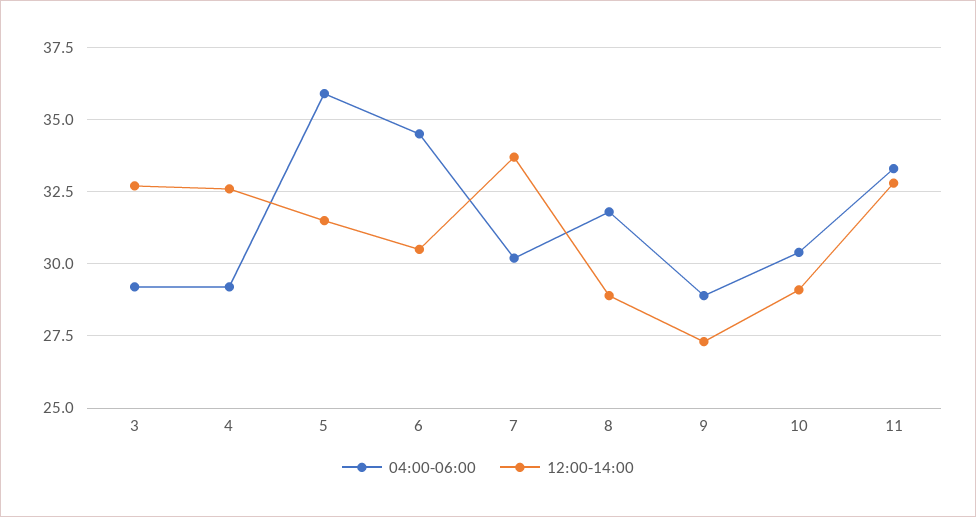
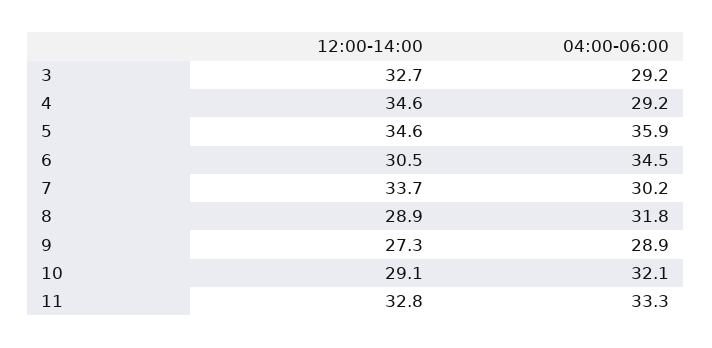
  {
    "04:00-06:00": {
      "3": 29.2,
      "4": 29.2,
      "5": 35.9,
      "6": 34.5,
      "7": 30.2,
      "8": 31.8,
      "9": 28.9,
-     "10": 30.5,
+     "10": 32.1,
      "11": 33.3
    },
    "12:00-14:00": {
      "3": 32.7,
-     "4": 32.5,
+     "4": 34.6,
-     "5": 31.5,
+     "5": 34.6,
      "6": 30.5,
      "7": 33.7,
      "8": 28.9,
      "9": 27.3,
      "10": 29.1,
      "11": 32.8
    }
  }

